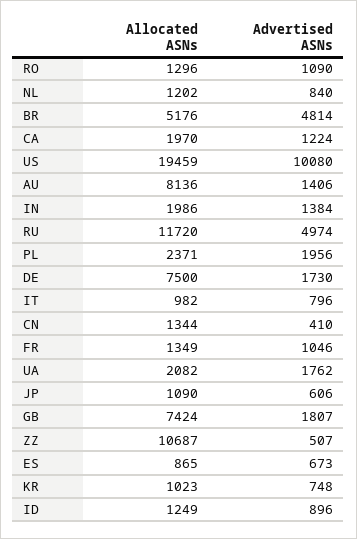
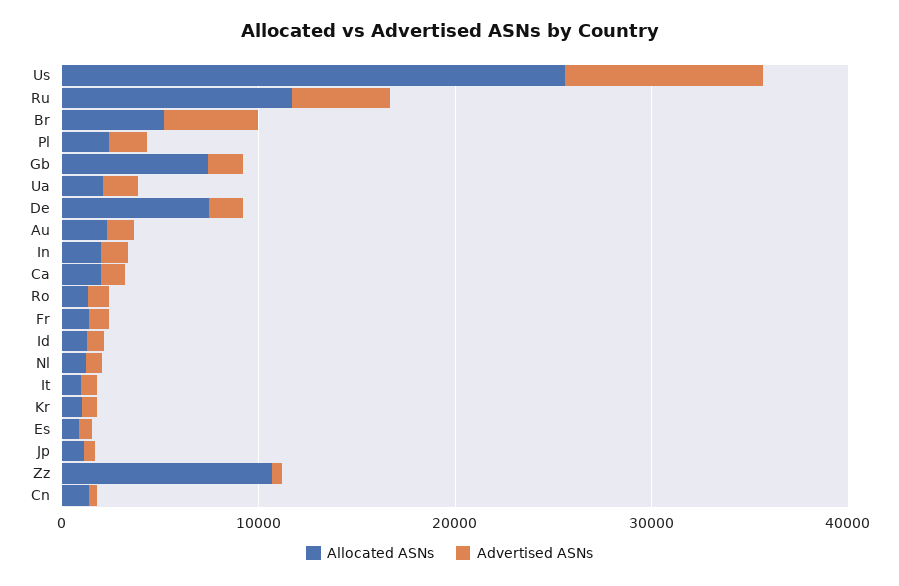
  {
    "Allocated ASNs": {
      "RO": 1296,
      "NL": 1202,
      "BR": 5176,
      "CA": 1970,
-     "US": 19459,
+     "US": 26000,
-     "AU": 8136,
+     "AU": 2000,
      "IN": 1986,
      "RU": 11720,
      "PL": 2371,
      "DE": 7500,
      "IT": 982,
      "CN": 1344,
      "FR": 1349,
      "UA": 2082,
      "JP": 1090,
      "GB": 7424,
      "ZZ": 10687,
      "ES": 865,
      "KR": 1023,
      "ID": 1249
    },
    "Advertised ASNs": {
      "RO": 1090,
      "NL": 840,
      "BR": 4814,
      "CA": 1224,
      "US": 10080,
      "AU": 1406,
      "IN": 1384,
      "RU": 4974,
      "PL": 1956,
      "DE": 1730,
      "IT": 796,
      "CN": 410,
      "FR": 1046,
      "UA": 1762,
      "JP": 606,
      "GB": 1807,
      "ZZ": 507,
      "ES": 673,
      "KR": 748,
      "ID": 896
    }
  }

